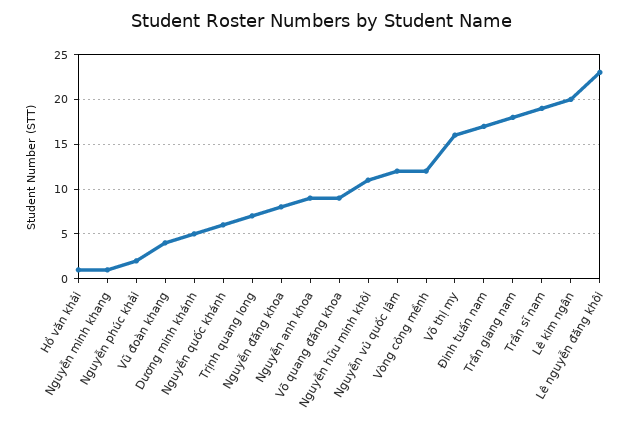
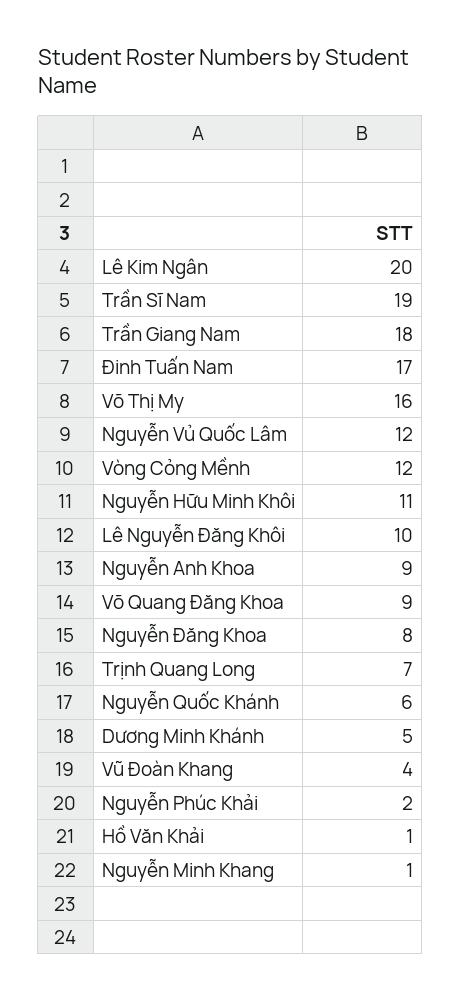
  {
    "Hồ văn khải": 1,
    "Nguyễn minh khang": 1,
    "Nguyễn phúc khải": 2,
    "Vũ đoàn khang": 4,
    "Dương minh khánh": 5,
    "Nguyễn quốc khánh": 6,
    "Trịnh quang long": 7,
    "Nguyễn đăng khoa": 8,
    "Nguyễn anh khoa": 9,
    "Võ quang đăng khoa": 9,
    "Nguyễn hữu minh khôi": 11,
    "Nguyễn vủ quốc lâm": 12,
    "Vòng cỏng mềnh": 12,
    "Võ thị my": 16,
    "Đinh tuấn nam": 17,
    "Trần giang nam": 18,
    "Trần sĩ nam": 19,
    "Lê kim ngân": 20,
-   "Lê nguyễn đăng khôi": 23
+   "Lê nguyễn đăng khôi": 10
  }

